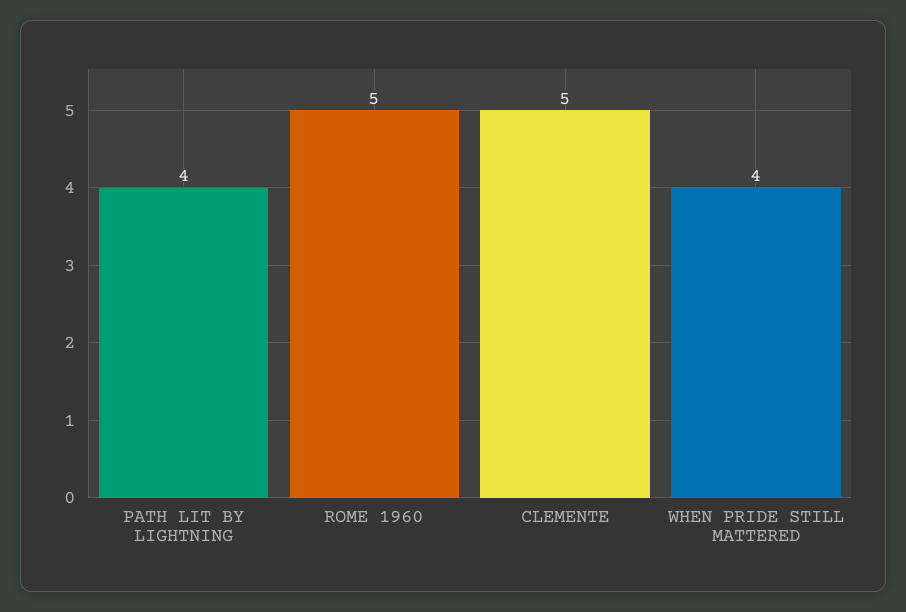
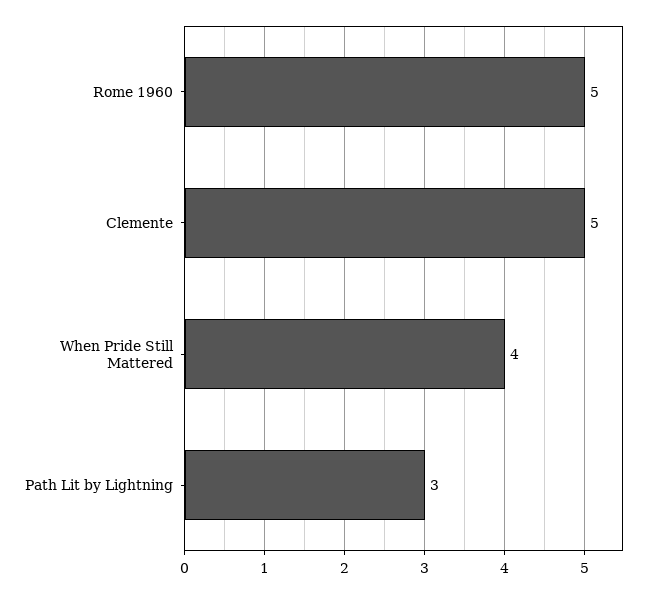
  {
-   "PATH LIT BY LIGHTNING": 4,
+   "PATH LIT BY LIGHTNING": 3,
    "ROME 1960": 5,
    "CLEMENTE": 5,
    "WHEN PRIDE STILL MATTERED": 4
  }

